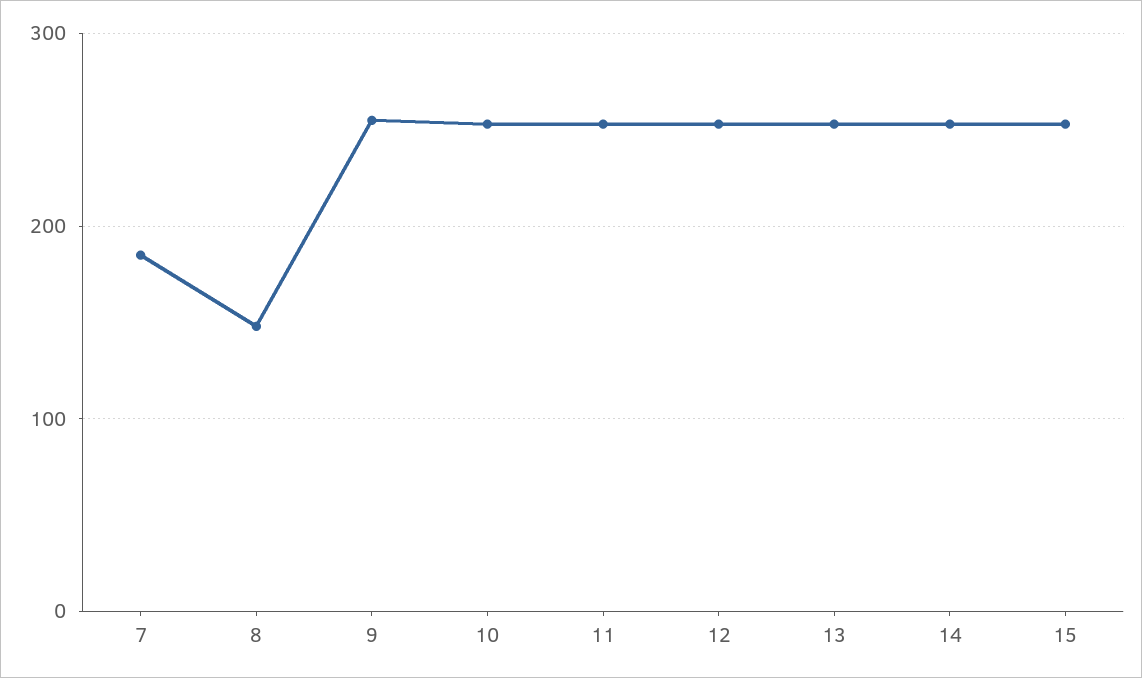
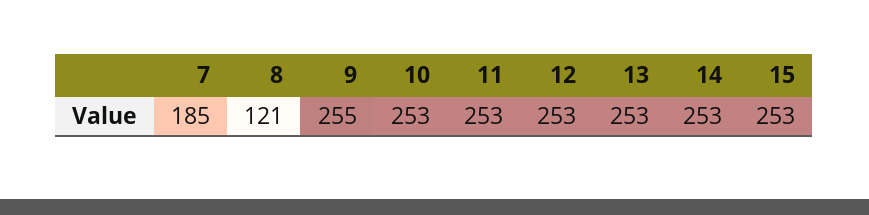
  {
    "7": 185,
-   "8": 150,
+   "8": 121,
    "9": 255,
    "10": 253,
    "11": 253,
    "12": 253,
    "13": 253,
    "14": 253,
    "15": 253
  }

